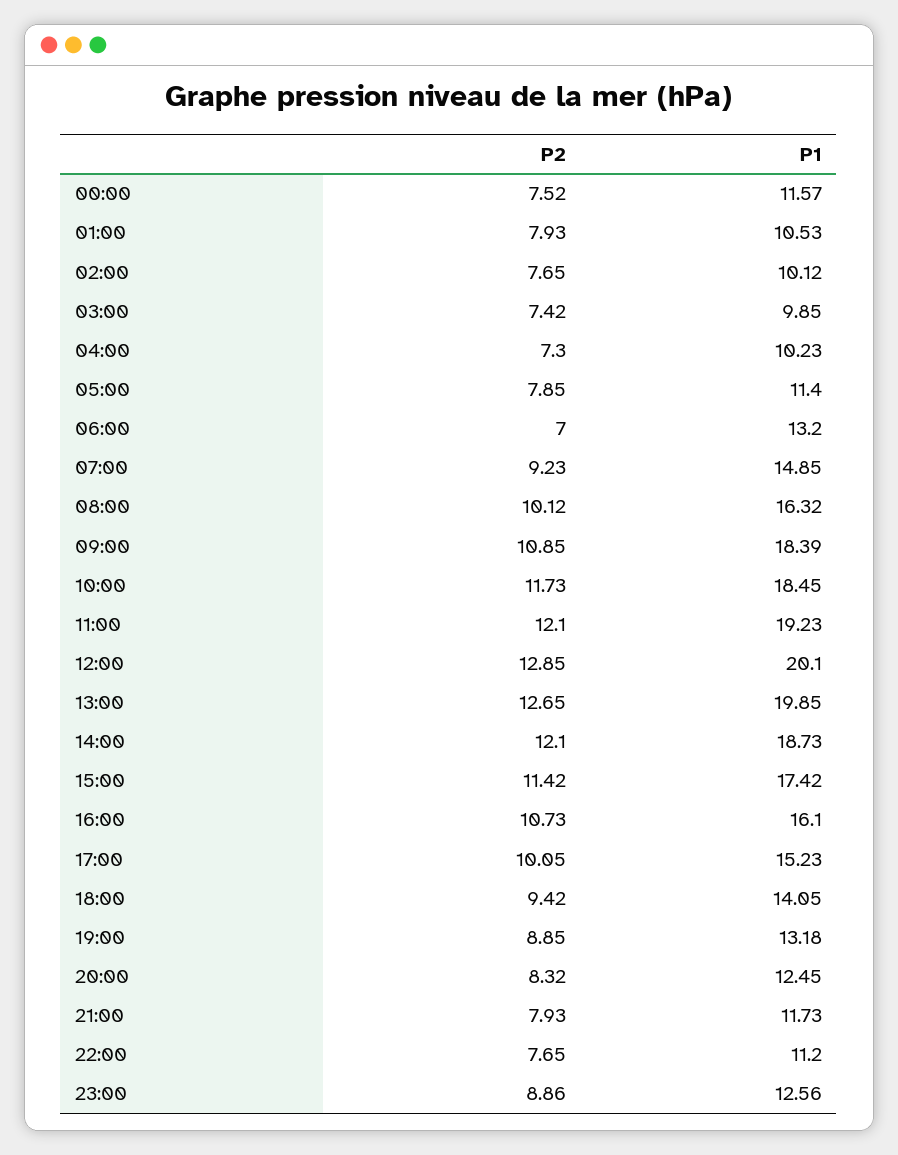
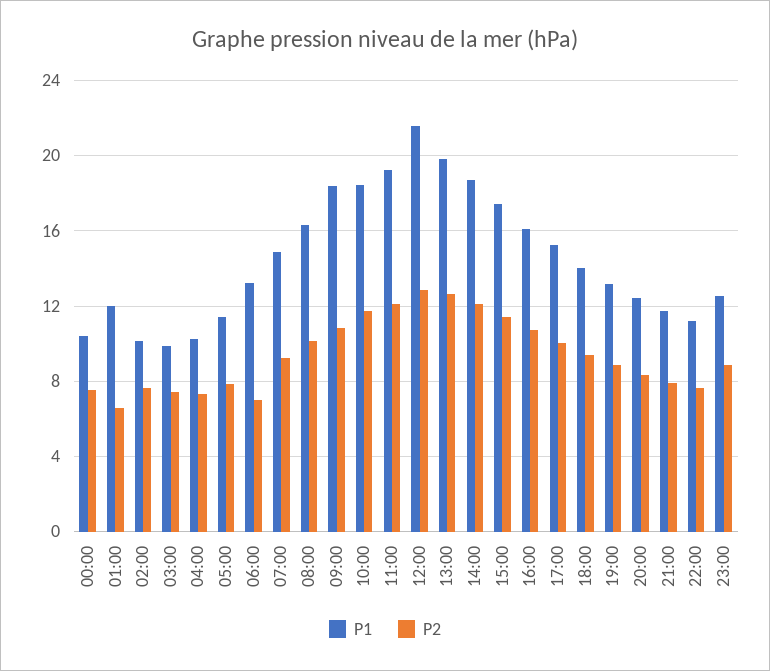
  {
    "P2": {
      "00:00": 7.52,
-     "01:00": 7.93,
+     "01:00": 6.5,
      "02:00": 7.65,
      "03:00": 7.42,
      "04:00": 7.3,
      "05:00": 7.85,
      "06:00": 7,
      "07:00": 9.23,
      "08:00": 10.12,
      "09:00": 10.85,
      "10:00": 11.73,
      "11:00": 12.1,
      "12:00": 12.85,
      "13:00": 12.65,
      "14:00": 12.1,
      "15:00": 11.42,
      "16:00": 10.73,
      "17:00": 10.05,
      "18:00": 9.42,
      "19:00": 8.85,
      "20:00": 8.32,
      "21:00": 7.93,
      "22:00": 7.65,
      "23:00": 8.86
    },
    "P1": {
-     "00:00": 11.57,
+     "00:00": 10.5,
-     "01:00": 10.53,
+     "01:00": 12,
      "02:00": 10.12,
      "03:00": 9.85,
      "04:00": 10.23,
      "05:00": 11.4,
      "06:00": 13.2,
      "07:00": 14.85,
      "08:00": 16.32,
      "09:00": 18.39,
      "10:00": 18.45,
      "11:00": 19.23,
-     "12:00": 20.1,
+     "12:00": 21.5,
      "13:00": 19.85,
      "14:00": 18.73,
      "15:00": 17.42,
      "16:00": 16.1,
      "17:00": 15.23,
      "18:00": 14.05,
      "19:00": 13.18,
      "20:00": 12.45,
      "21:00": 11.73,
      "22:00": 11.2,
      "23:00": 12.56
    }
  }

